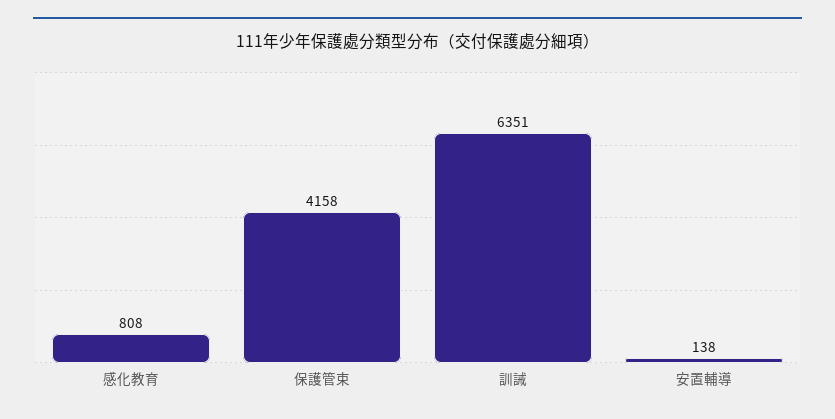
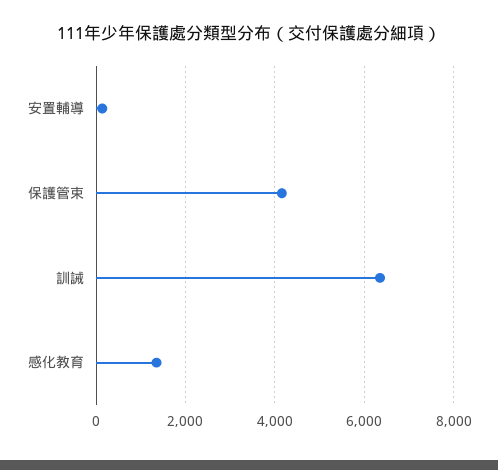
  {
-   "感化教育": 808,
+   "感化教育": 1400,
    "保護管束": 4158,
    "訓誡": 6351,
    "安置輔導": 138
  }

